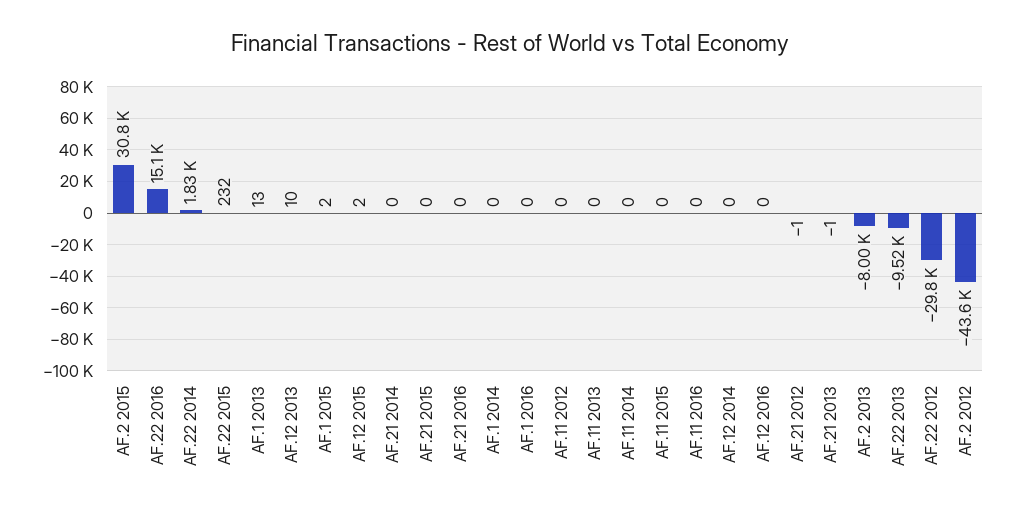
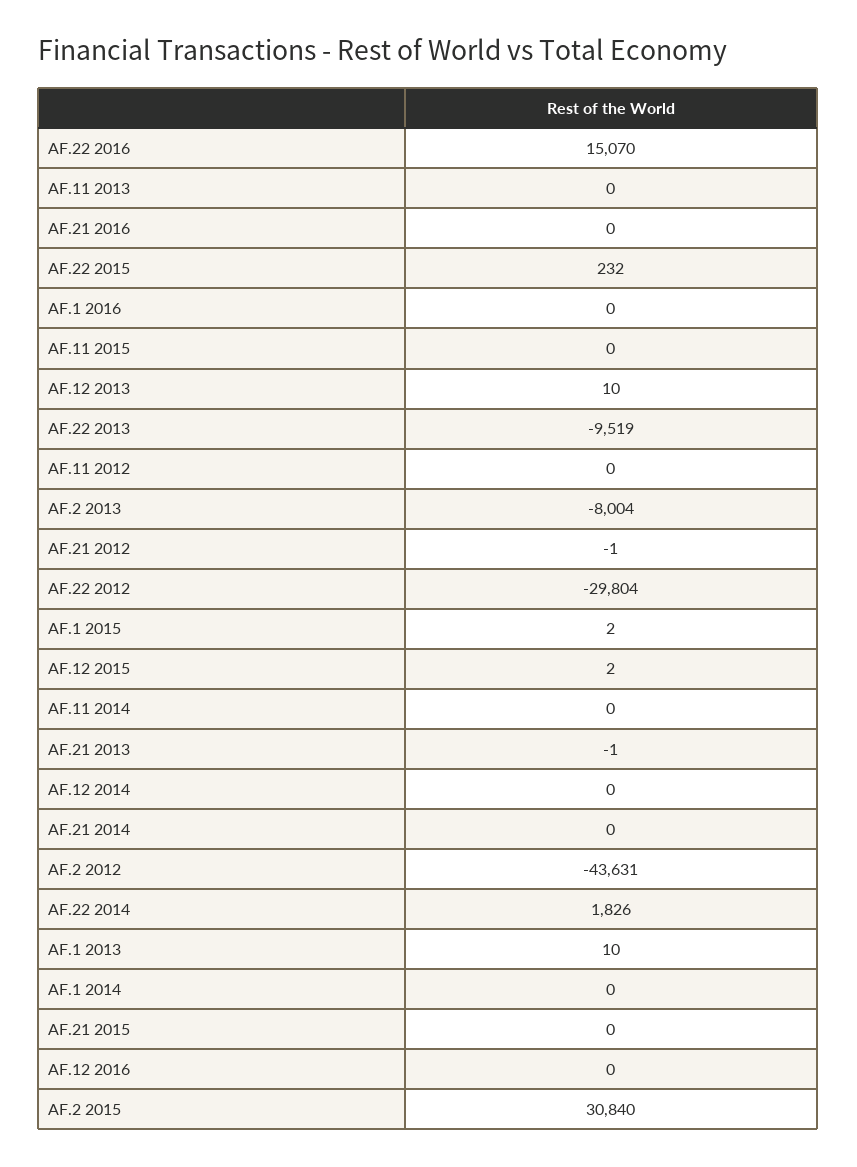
  {
    "AF.2 2015": 30840,
    "AF.22 2016": 15070,
    "AF.22 2014": 1826,
    "AF.22 2015": 232,
-   "AF.1 2013": 13,
+   "AF.1 2013": 10,
    "AF.12 2013": 10,
    "AF.1 2015": 2,
    "AF.12 2015": 2,
    "AF.21 2014": 0,
    "AF.21 2015": 0,
    "AF.21 2016": 0,
    "AF.1 2014": 0,
    "AF.1 2016": 0,
    "AF.11 2012": 0,
    "AF.11 2013": 0,
    "AF.11 2014": 0,
    "AF.11 2015": 0,
-   "AF.11 2016": 0,
    "AF.12 2014": 0,
    "AF.12 2016": 0,
    "AF.21 2012": -1,
    "AF.21 2013": -1,
    "AF.2 2013": -8004,
    "AF.22 2013": -9519,
    "AF.22 2012": -29804,
    "AF.2 2012": -43631
  }

